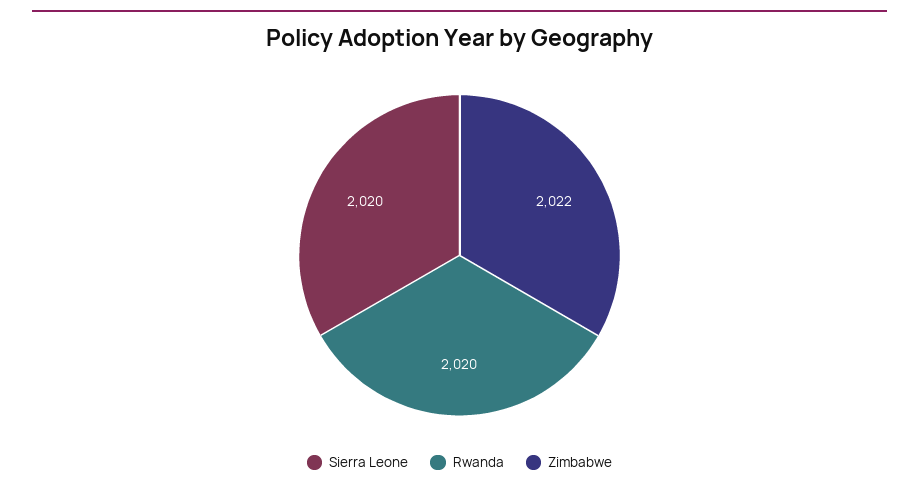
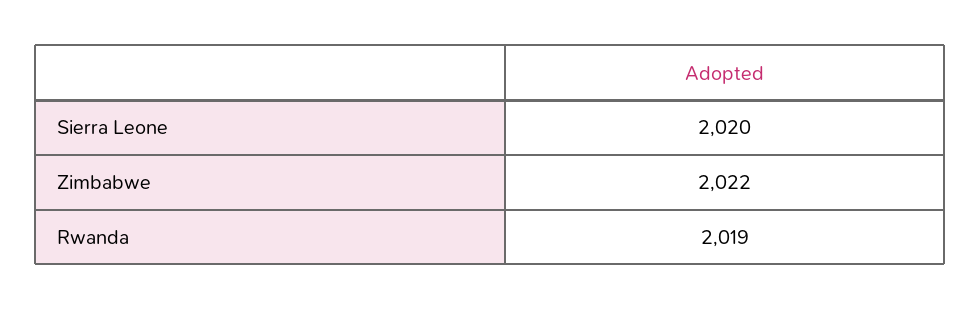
  {
    "Sierra Leone": 2020,
-   "Rwanda": 2020,
+   "Rwanda": 2019,
    "Zimbabwe": 2022
  }

